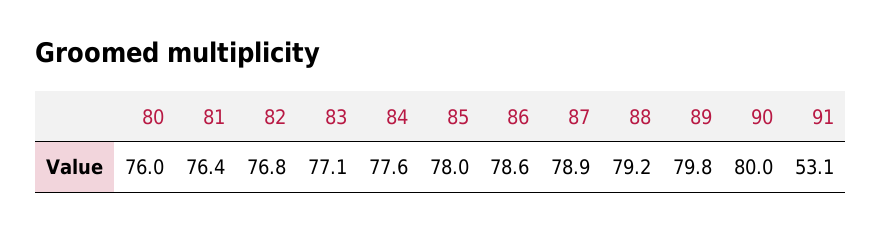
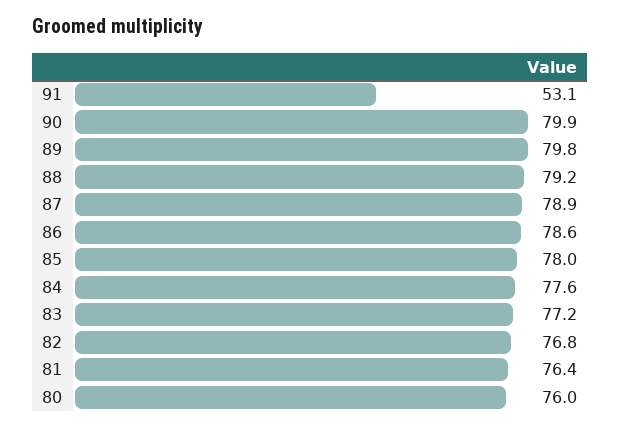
  {
    "80": 76,
    "81": 76.4,
    "82": 76.8,
-   "83": 77.1,
+   "83": 77.2,
    "84": 77.6,
    "85": 78,
    "86": 78.6,
    "87": 78.9,
    "88": 79.2,
    "89": 79.8,
-   "90": 80,
+   "90": 79.9,
    "91": 53.1
  }

